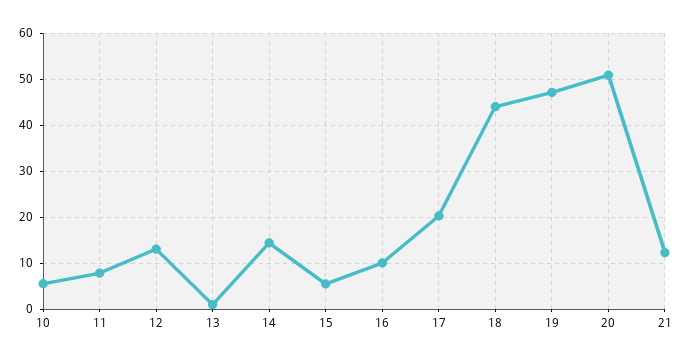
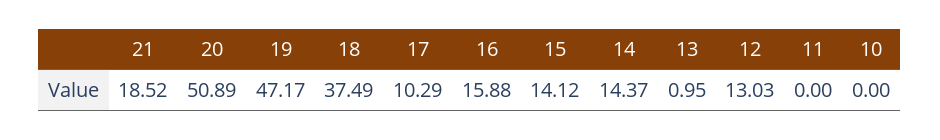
  {
-   "10": 6,
+   "10": 0,
-   "11": 8,
+   "11": 0,
    "12": 13.03,
    "13": 0.95,
    "14": 14.37,
-   "15": 6,
+   "15": 14.12,
-   "16": 10,
+   "16": 15.88,
-   "17": 20,
+   "17": 10.29,
-   "18": 44,
+   "18": 37.49,
    "19": 47.17,
    "20": 50.89,
-   "21": 12
+   "21": 18.52
  }

